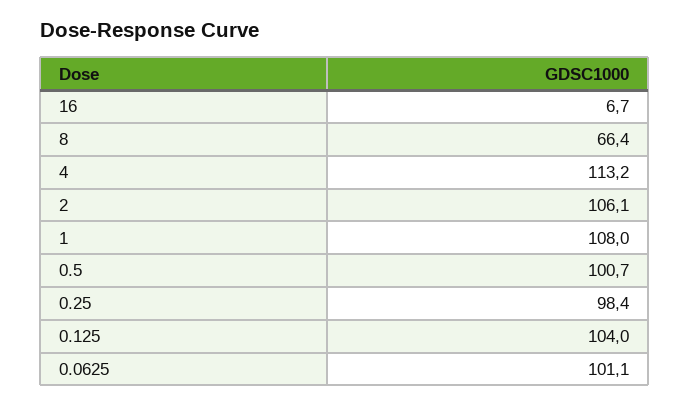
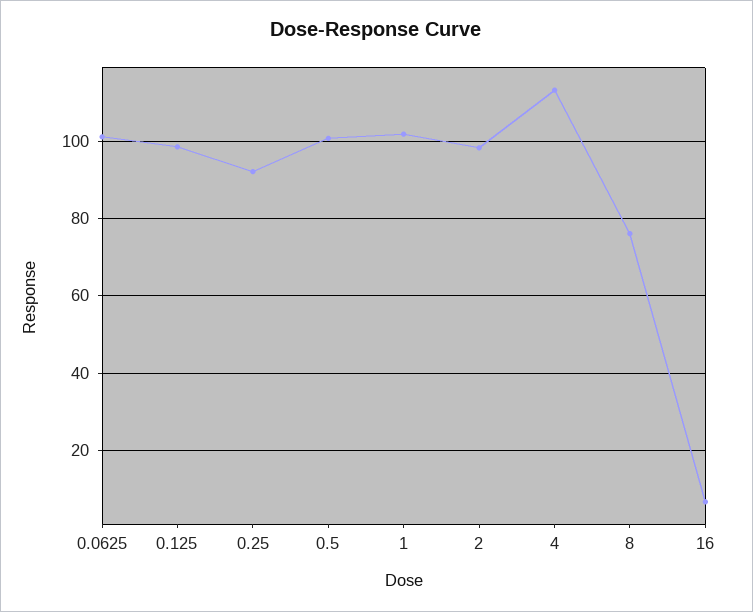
  {
    "16": 6.7,
-   "8": 66.4,
+   "8": 76,
    "4": 113.2,
-   "2": 106.1,
+   "2": 98,
-   "1": 108,
+   "1": 102,
    "0.5": 100.7,
-   "0.25": 98.4,
+   "0.25": 92,
-   "0.125": 104,
+   "0.125": 98,
    "0.0625": 101.1
  }

